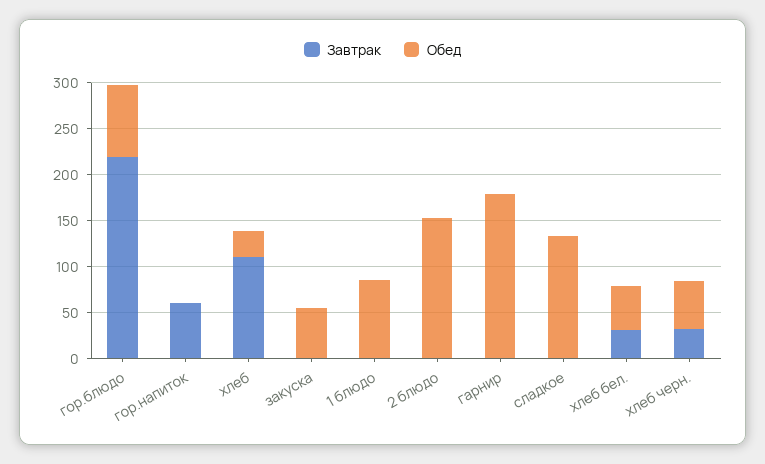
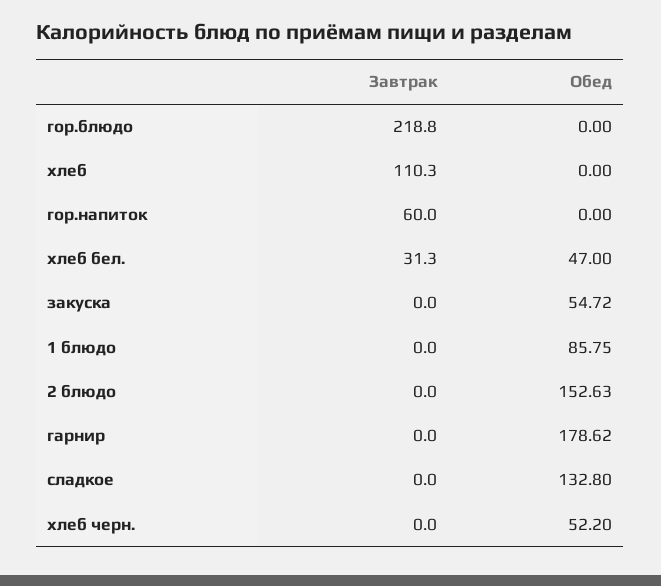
  {
    "Завтрак": {
      "гор.блюдо": 218.8,
      "гор.напиток": 60,
      "хлеб": 110.3,
      "закуска": 0,
      "1 блюдо": 0,
      "2 блюдо": 0,
      "гарнир": 0,
      "сладкое": 0,
      "хлеб бел.": 31.3,
-     "хлеб черн.": 30
+     "хлеб черн.": 0
    },
    "Обед": {
-     "гор.блюдо": 80,
+     "гор.блюдо": 0,
      "гор.напиток": 0,
-     "хлеб": 30,
+     "хлеб": 0,
      "закуска": 54.72,
      "1 блюдо": 85.75,
      "2 блюдо": 152.63,
      "гарнир": 178.62,
      "сладкое": 132.8,
      "хлеб бел.": 47,
      "хлеб черн.": 52.2
    }
  }

